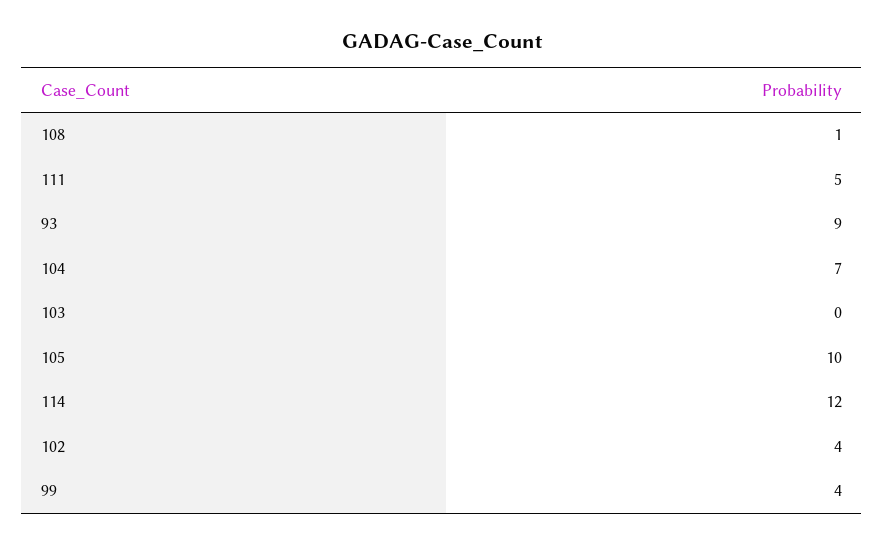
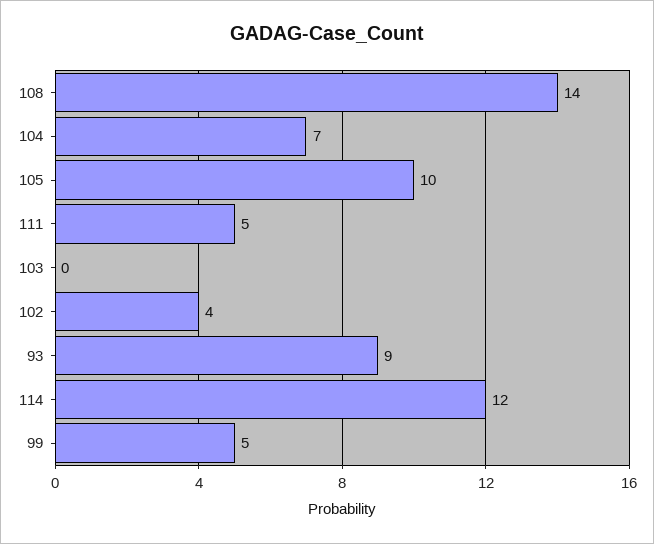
  {
-   "108": 1,
+   "108": 14,
    "111": 5,
    "93": 9,
    "104": 7,
    "103": 0,
    "105": 10,
    "114": 12,
    "102": 4,
-   "99": 4
+   "99": 5
  }

